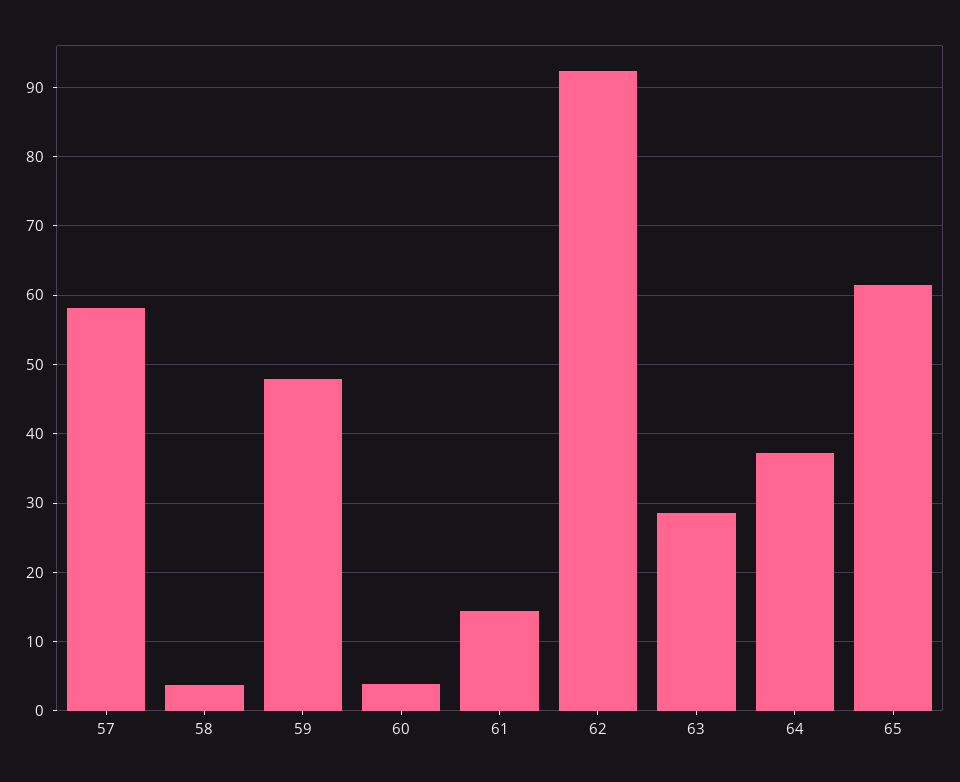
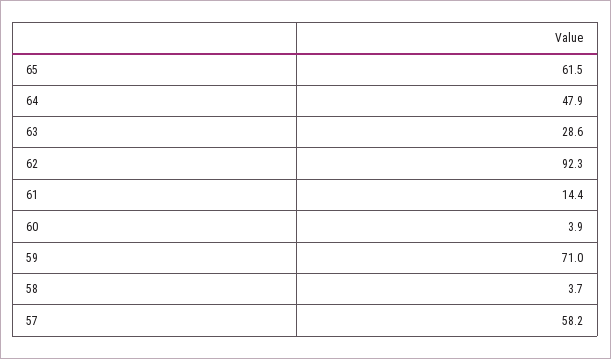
  {
    "57": 58.2,
    "58": 3.7,
-   "59": 48,
+   "59": 71,
    "60": 3.9,
    "61": 14.4,
    "62": 92.3,
    "63": 28.6,
-   "64": 37,
+   "64": 47.9,
    "65": 61.5
  }

